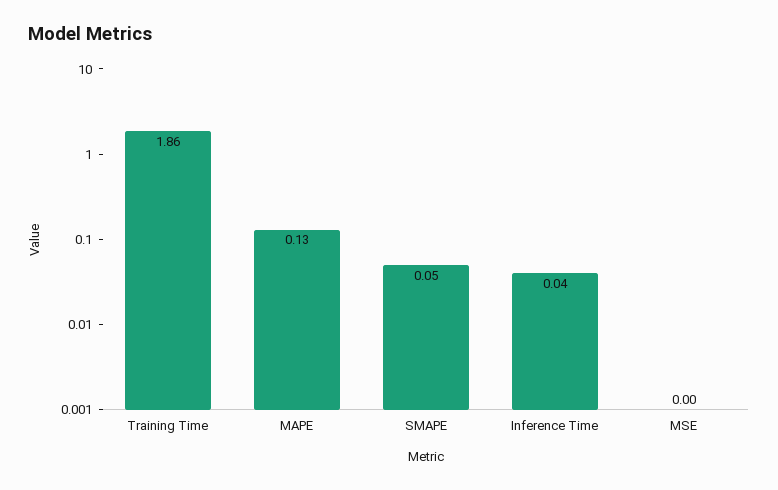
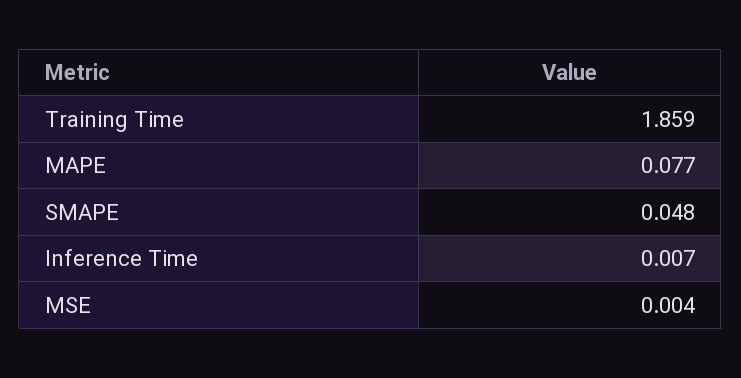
  {
    "Training Time": 1.859,
-   "MAPE": 0.13,
+   "MAPE": 0.077,
    "SMAPE": 0.048,
-   "Inference Time": 0.04,
+   "Inference Time": 0.007,
    "MSE": 0.004
  }

